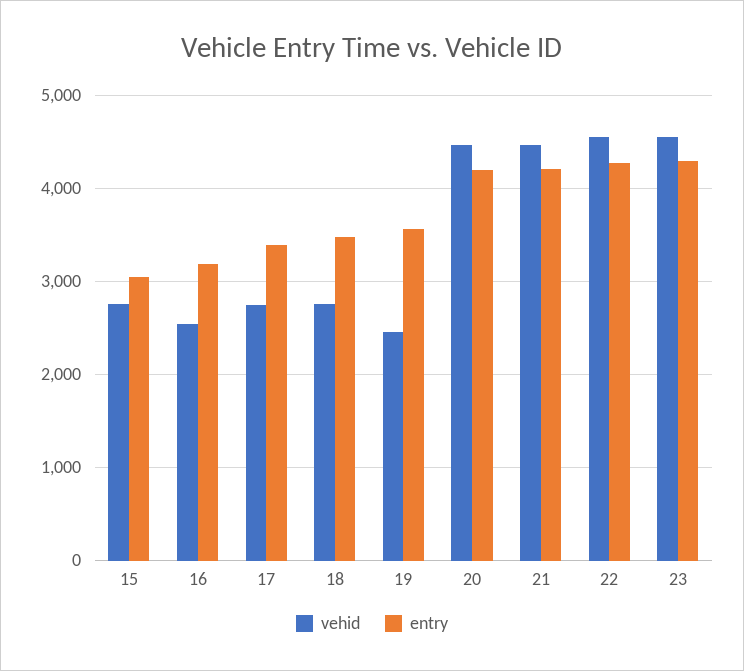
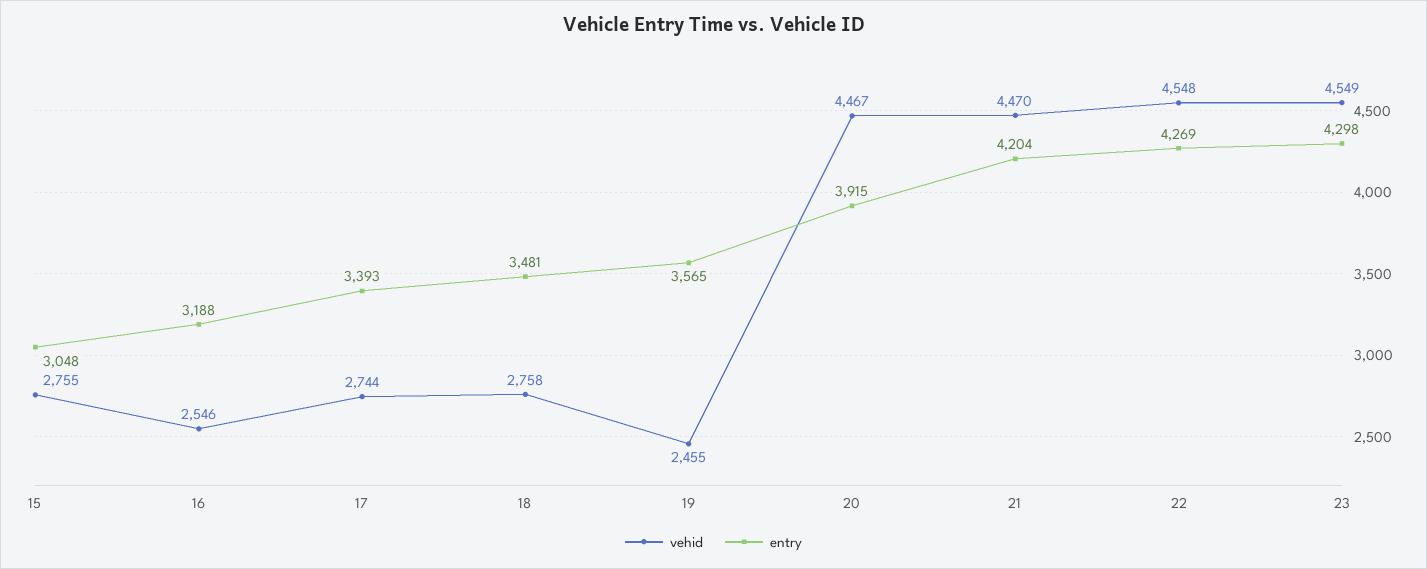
  {
    "vehid": {
      "15": 2755,
      "16": 2546,
      "17": 2744,
      "18": 2758,
      "19": 2455,
      "20": 4467,
      "21": 4470,
      "22": 4548,
      "23": 4549
    },
    "entry": {
      "15": 3048,
      "16": 3188,
      "17": 3393,
      "18": 3481,
      "19": 3565,
-     "20": 4200,
+     "20": 3915,
      "21": 4204,
      "22": 4269,
      "23": 4298
    }
  }

